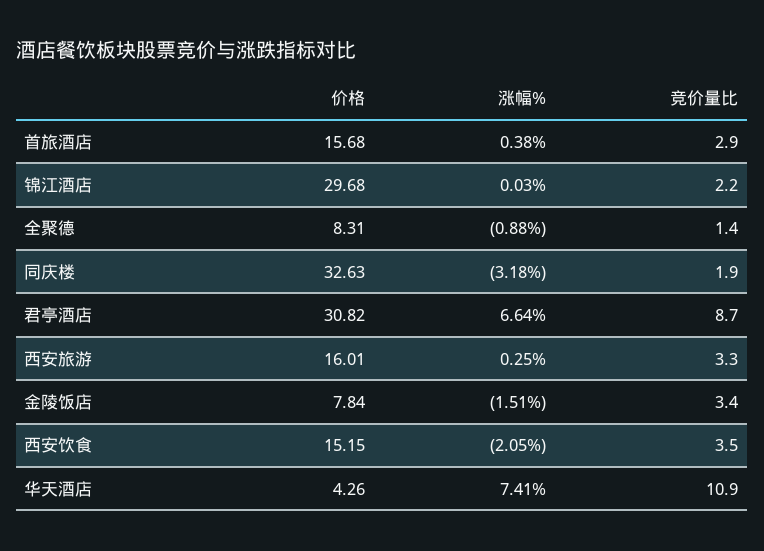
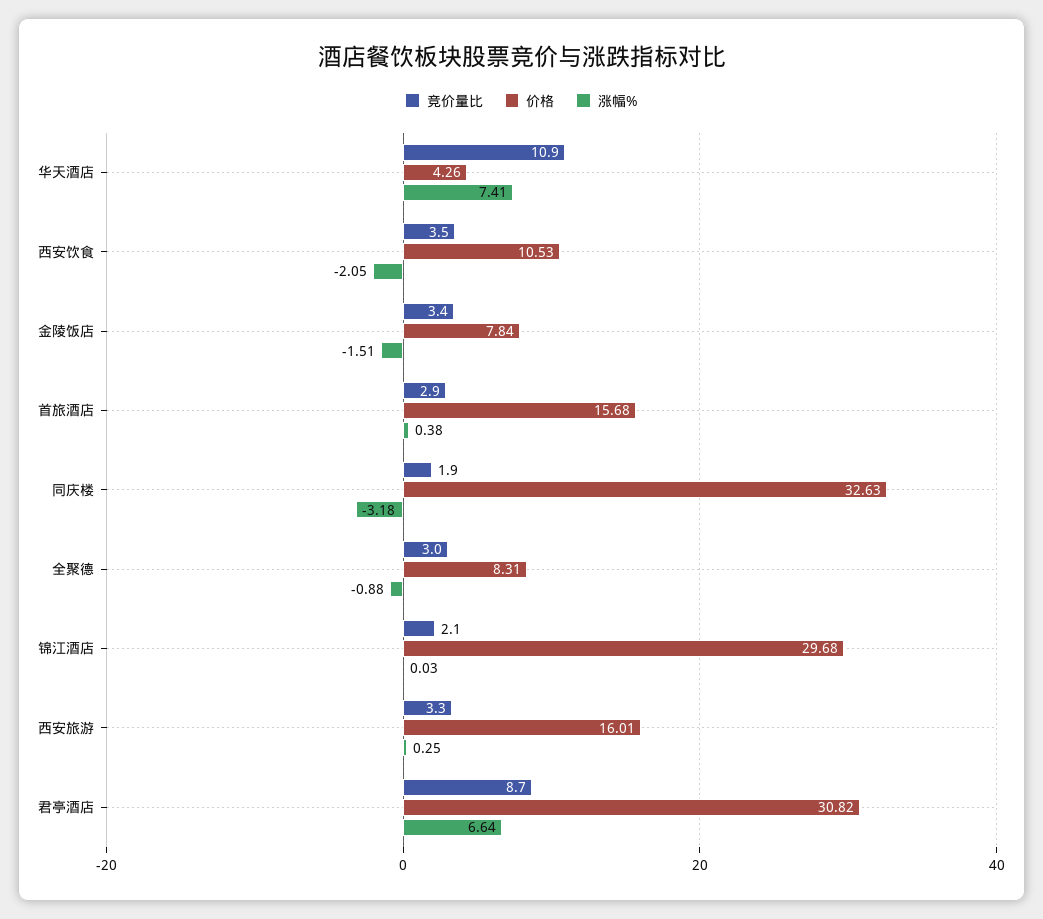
  {
    "价格": {
      "首旅酒店": 15.68,
      "锦江酒店": 29.68,
      "全聚德": 8.31,
      "同庆楼": 32.63,
      "君亭酒店": 30.82,
      "西安旅游": 16.01,
      "金陵饭店": 7.84,
-     "西安饮食": 15.15,
+     "西安饮食": 10.53,
      "华天酒店": 4.26
    },
    "涨幅%": {
      "首旅酒店": 0.38,
      "锦江酒店": 0.03,
      "全聚德": -0.88,
      "同庆楼": -3.18,
      "君亭酒店": 6.64,
      "西安旅游": 0.25,
      "金陵饭店": -1.51,
      "西安饮食": -2.05,
      "华天酒店": 7.41
    },
    "竞价量比": {
      "首旅酒店": 2.9,
-     "锦江酒店": 2.2,
+     "锦江酒店": 2.1,
-     "全聚德": 1.4,
+     "全聚德": 3,
      "同庆楼": 1.9,
      "君亭酒店": 8.7,
      "西安旅游": 3.3,
      "金陵饭店": 3.4,
      "西安饮食": 3.5,
      "华天酒店": 10.9
    }
  }

